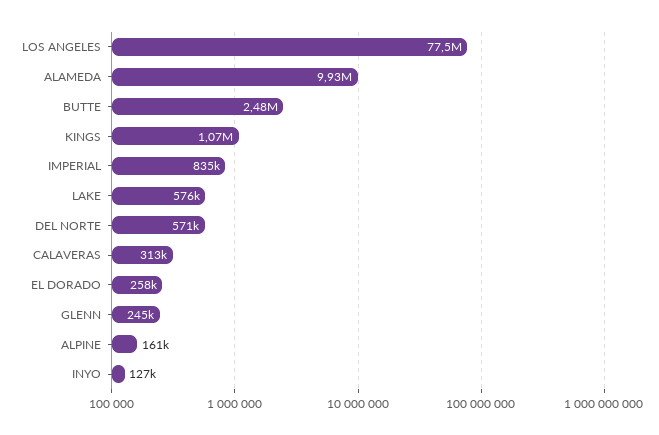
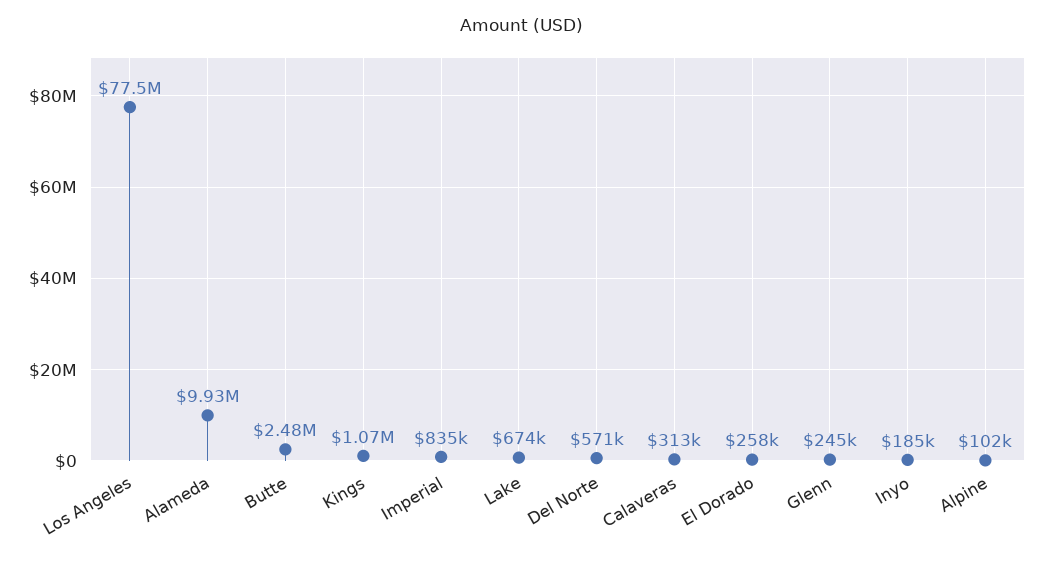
  {
    "LOS ANGELES": 77500000,
    "ALAMEDA": 9930000,
    "BUTTE": 2480000,
    "KINGS": 1070000,
    "IMPERIAL": 835000,
-   "LAKE": 576000,
+   "LAKE": 674000,
    "DEL NORTE": 571000,
    "CALAVERAS": 313000,
    "EL DORADO": 258000,
    "GLENN": 245000,
-   "ALPINE": 161000,
+   "ALPINE": 102000,
-   "INYO": 127000
+   "INYO": 185000
  }

